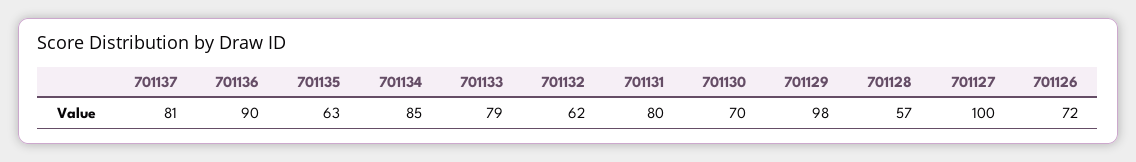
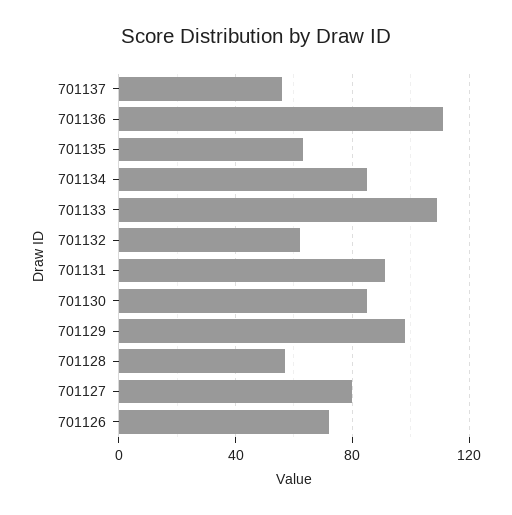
  {
-   "701137": 81,
+   "701137": 55,
-   "701136": 90,
+   "701136": 110,
    "701135": 63,
    "701134": 85,
-   "701133": 79,
+   "701133": 110,
    "701132": 62,
-   "701131": 80,
+   "701131": 90,
-   "701130": 70,
+   "701130": 85,
    "701129": 98,
    "701128": 57,
-   "701127": 100,
+   "701127": 80,
    "701126": 72
  }

